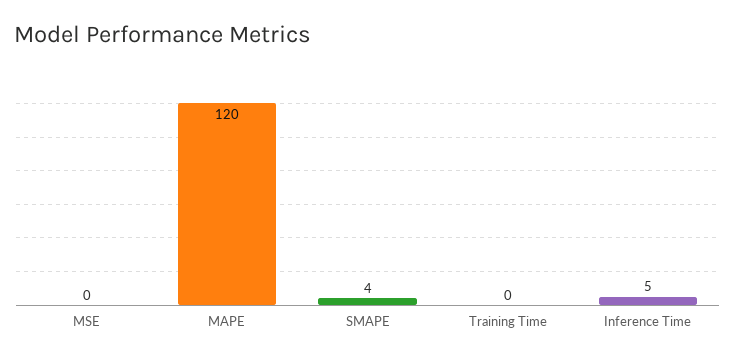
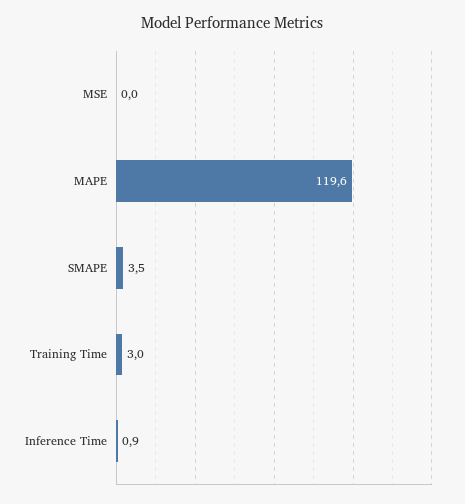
  {
    "MSE": 0,
    "MAPE": 119.6,
    "SMAPE": 3.5,
-   "Training Time": 0,
+   "Training Time": 3,
-   "Inference Time": 5
+   "Inference Time": 0.9
  }

